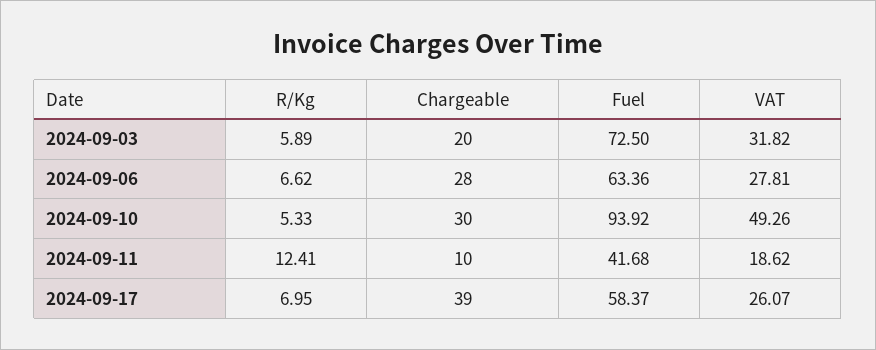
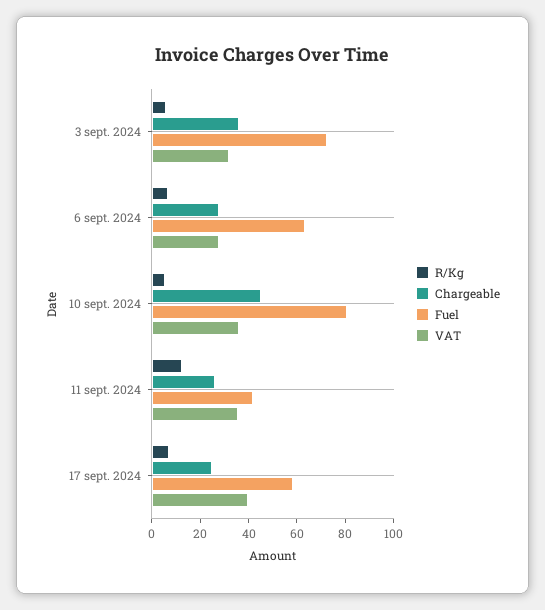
  {
    "R/Kg": {
      "2024-09-03": 5.89,
      "2024-09-06": 6.62,
      "2024-09-10": 5.33,
      "2024-09-11": 12.41,
      "2024-09-17": 6.95
    },
    "Chargeable": {
-     "2024-09-03": 20,
+     "2024-09-03": 35,
      "2024-09-06": 28,
-     "2024-09-10": 30,
+     "2024-09-10": 45,
-     "2024-09-11": 10,
+     "2024-09-11": 25,
-     "2024-09-17": 39
+     "2024-09-17": 25
    },
    "Fuel": {
      "2024-09-03": 72.5,
      "2024-09-06": 63.36,
-     "2024-09-10": 93.92,
+     "2024-09-10": 80,
      "2024-09-11": 41.68,
      "2024-09-17": 58.37
    },
    "VAT": {
      "2024-09-03": 31.82,
      "2024-09-06": 27.81,
-     "2024-09-10": 49.26,
+     "2024-09-10": 35,
-     "2024-09-11": 18.62,
+     "2024-09-11": 35,
-     "2024-09-17": 26.07
+     "2024-09-17": 40
    }
  }

